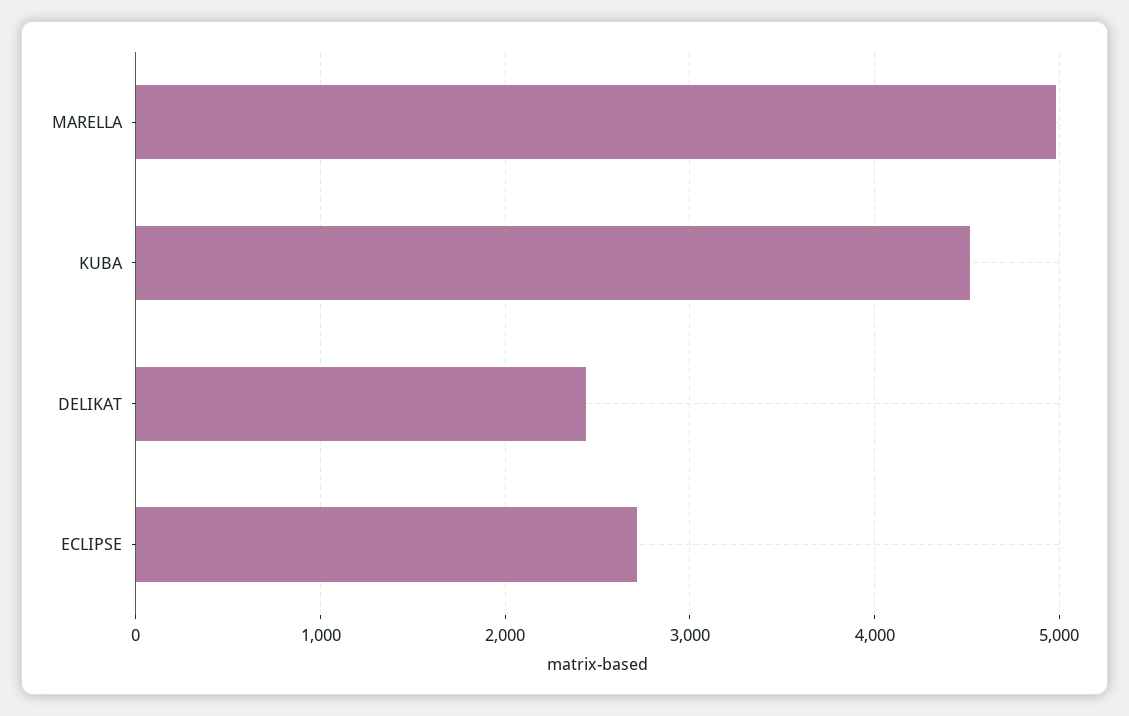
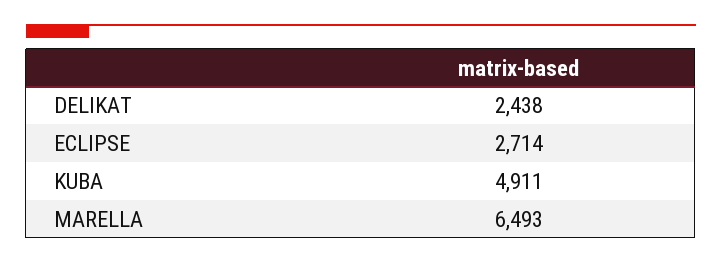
  {
-   "MARELLA": 5000,
+   "MARELLA": 6493,
-   "KUBA": 4500,
+   "KUBA": 4911,
    "DELIKAT": 2438,
    "ECLIPSE": 2714
  }

